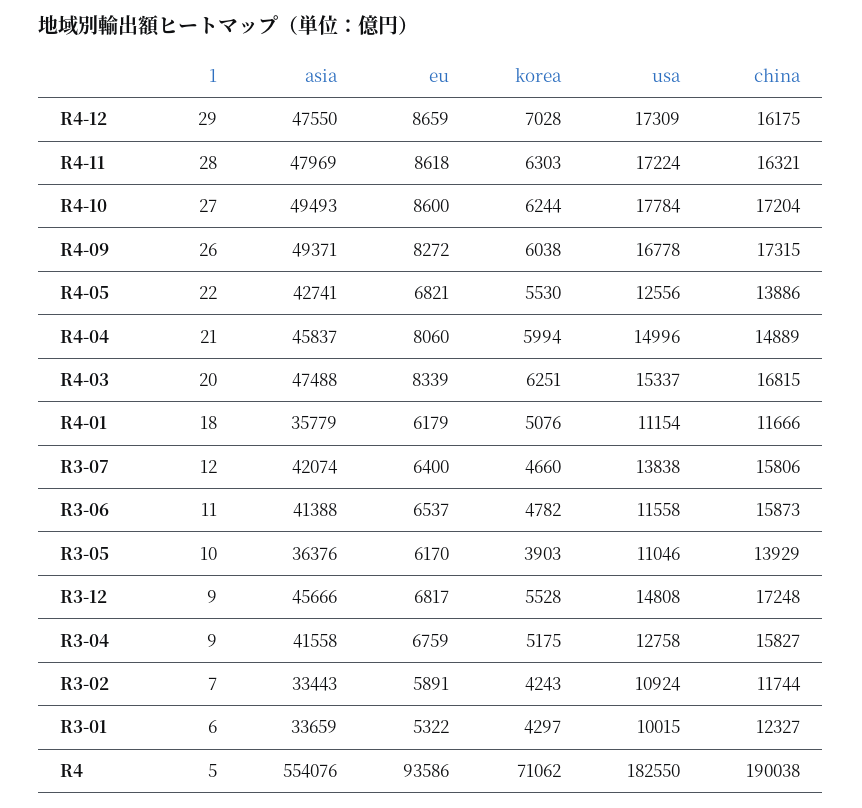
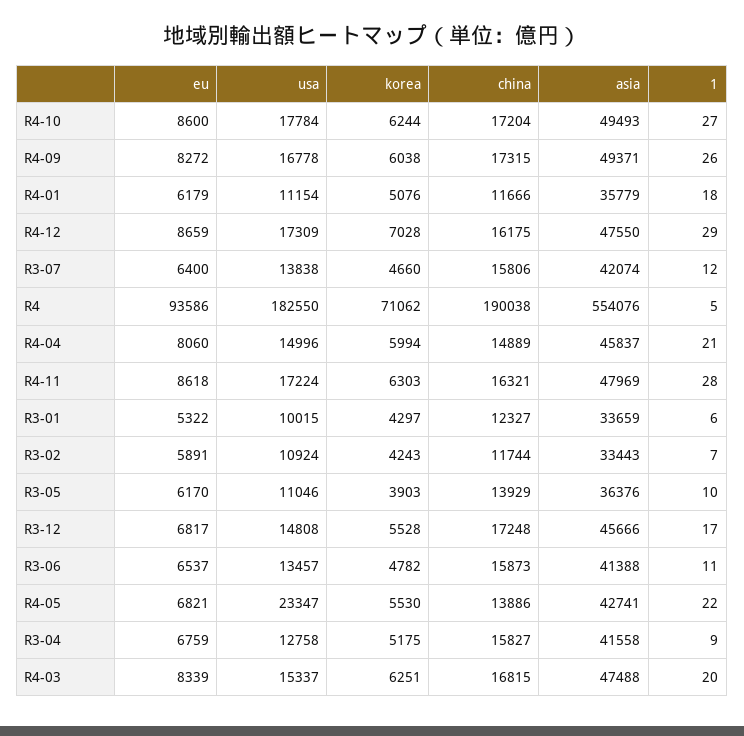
  {
    "1": {
      "R4-12": 29,
      "R4-11": 28,
      "R4-10": 27,
      "R4-09": 26,
      "R4-05": 22,
      "R4-04": 21,
      "R4-03": 20,
      "R4-01": 18,
      "R3-07": 12,
      "R3-06": 11,
      "R3-05": 10,
-     "R3-12": 9,
+     "R3-12": 17,
      "R3-04": 9,
      "R3-02": 7,
      "R3-01": 6,
      "R4": 5
    },
    "asia": {
      "R4-12": 47550,
      "R4-11": 47969,
      "R4-10": 49493,
      "R4-09": 49371,
      "R4-05": 42741,
      "R4-04": 45837,
      "R4-03": 47488,
      "R4-01": 35779,
      "R3-07": 42074,
      "R3-06": 41388,
      "R3-05": 36376,
      "R3-12": 45666,
      "R3-04": 41558,
      "R3-02": 33443,
      "R3-01": 33659,
      "R4": 554076
    },
    "eu": {
      "R4-12": 8659,
      "R4-11": 8618,
      "R4-10": 8600,
      "R4-09": 8272,
      "R4-05": 6821,
      "R4-04": 8060,
      "R4-03": 8339,
      "R4-01": 6179,
      "R3-07": 6400,
      "R3-06": 6537,
      "R3-05": 6170,
      "R3-12": 6817,
      "R3-04": 6759,
      "R3-02": 5891,
      "R3-01": 5322,
      "R4": 93586
    },
    "korea": {
      "R4-12": 7028,
      "R4-11": 6303,
      "R4-10": 6244,
      "R4-09": 6038,
      "R4-05": 5530,
      "R4-04": 5994,
      "R4-03": 6251,
      "R4-01": 5076,
      "R3-07": 4660,
      "R3-06": 4782,
      "R3-05": 3903,
      "R3-12": 5528,
      "R3-04": 5175,
      "R3-02": 4243,
      "R3-01": 4297,
      "R4": 71062
    },
    "usa": {
      "R4-12": 17309,
      "R4-11": 17224,
      "R4-10": 17784,
      "R4-09": 16778,
-     "R4-05": 12556,
+     "R4-05": 23347,
      "R4-04": 14996,
      "R4-03": 15337,
      "R4-01": 11154,
      "R3-07": 13838,
-     "R3-06": 11558,
+     "R3-06": 13457,
      "R3-05": 11046,
      "R3-12": 14808,
      "R3-04": 12758,
      "R3-02": 10924,
      "R3-01": 10015,
      "R4": 182550
    },
    "china": {
      "R4-12": 16175,
      "R4-11": 16321,
      "R4-10": 17204,
      "R4-09": 17315,
      "R4-05": 13886,
      "R4-04": 14889,
      "R4-03": 16815,
      "R4-01": 11666,
      "R3-07": 15806,
      "R3-06": 15873,
      "R3-05": 13929,
      "R3-12": 17248,
      "R3-04": 15827,
      "R3-02": 11744,
      "R3-01": 12327,
      "R4": 190038
    }
  }

